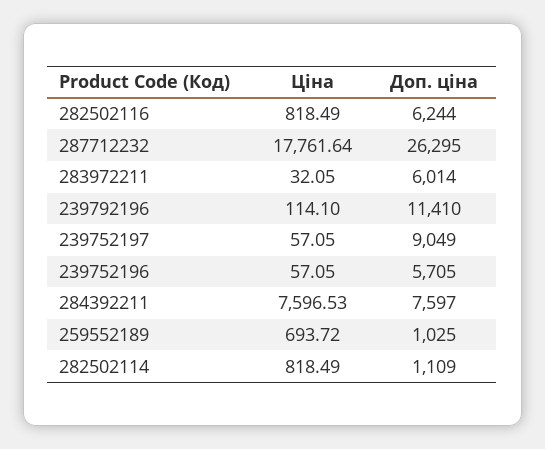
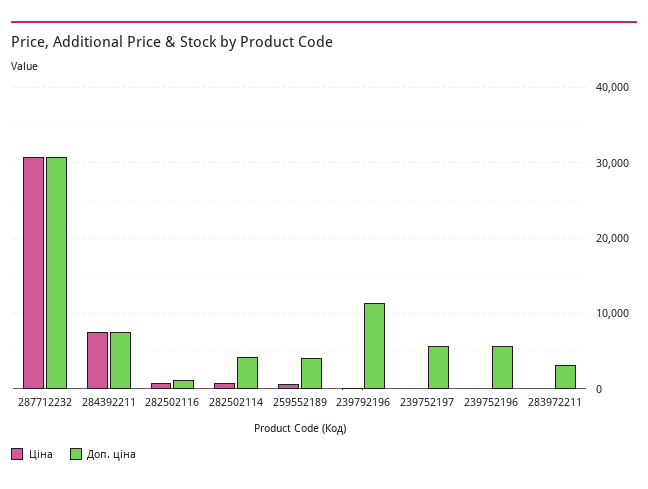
  {
    "Ціна": {
      "282502116": 818.49,
-     "287712232": 17761.64,
+     "287712232": 31000,
      "283972211": 32.05,
      "239792196": 114.1,
      "239752197": 57.05,
      "239752196": 57.05,
      "284392211": 7596.53,
      "259552189": 693.72,
      "282502114": 818.49
    },
    "Доп. ціна": {
-     "282502116": 6244,
+     "282502116": 1000,
-     "287712232": 26295,
+     "287712232": 31000,
-     "283972211": 6014,
+     "283972211": 3000,
      "239792196": 11410,
-     "239752197": 9049,
+     "239752197": 6000,
      "239752196": 5705,
      "284392211": 7597,
-     "259552189": 1025,
+     "259552189": 4000,
-     "282502114": 1109
+     "282502114": 4000
    }
  }

